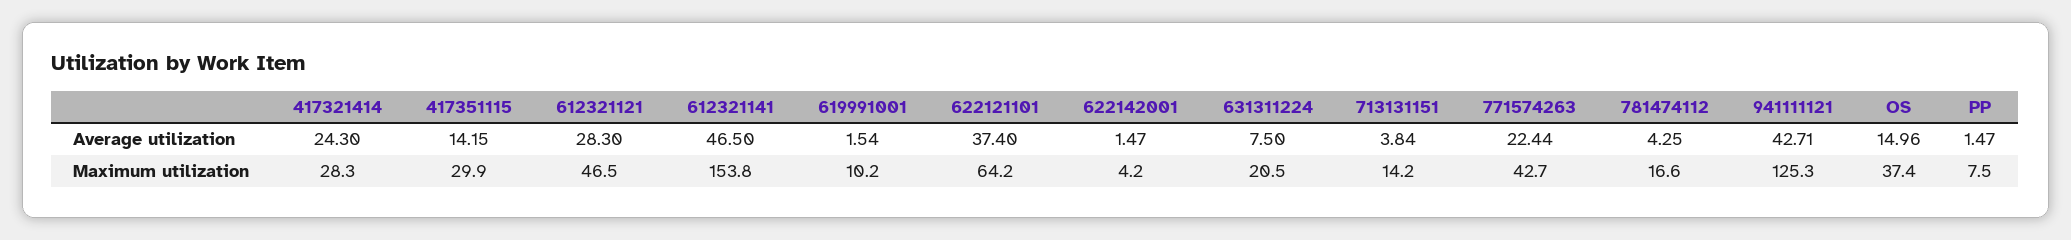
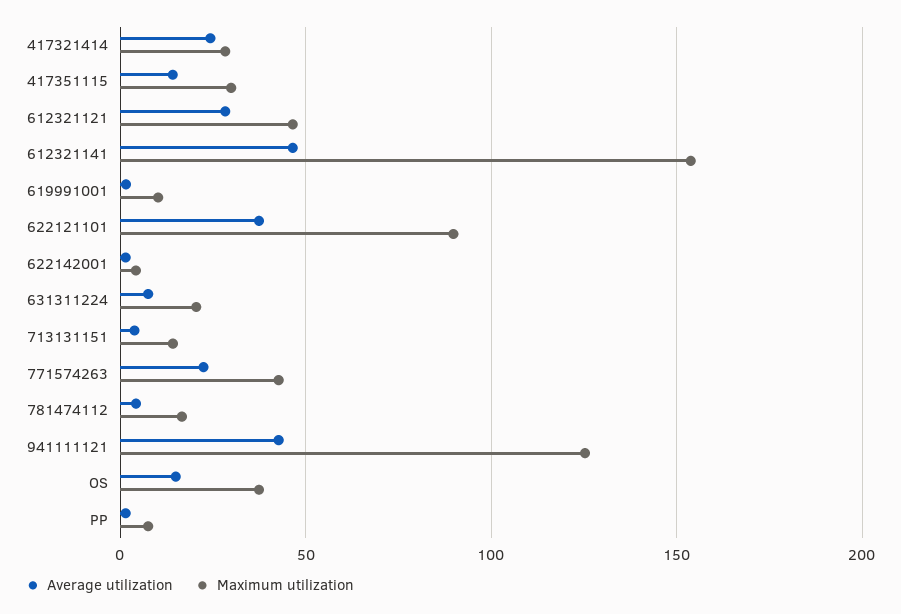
  {
    "Average utilization": {
      "417321414": 24.3,
      "417351115": 14.15,
      "612321121": 28.3,
      "612321141": 46.5,
      "619991001": 1.54,
      "622121101": 37.4,
      "622142001": 1.47,
      "631311224": 7.5,
      "713131151": 3.84,
      "771574263": 22.44,
      "781474112": 4.25,
      "941111121": 42.71,
      "OS": 14.96,
      "PP": 1.47
    },
    "Maximum utilization": {
      "417321414": 28.3,
      "417351115": 29.9,
      "612321121": 46.5,
      "612321141": 153.8,
      "619991001": 10.2,
-     "622121101": 64.2,
+     "622121101": 90,
      "622142001": 4.2,
      "631311224": 20.5,
      "713131151": 14.2,
      "771574263": 42.7,
      "781474112": 16.6,
      "941111121": 125.3,
      "OS": 37.4,
      "PP": 7.5
    }
  }

